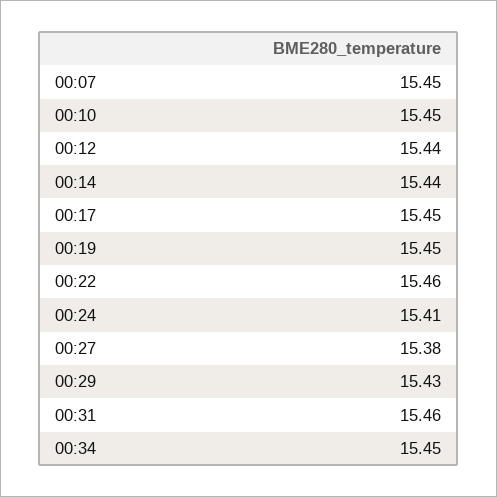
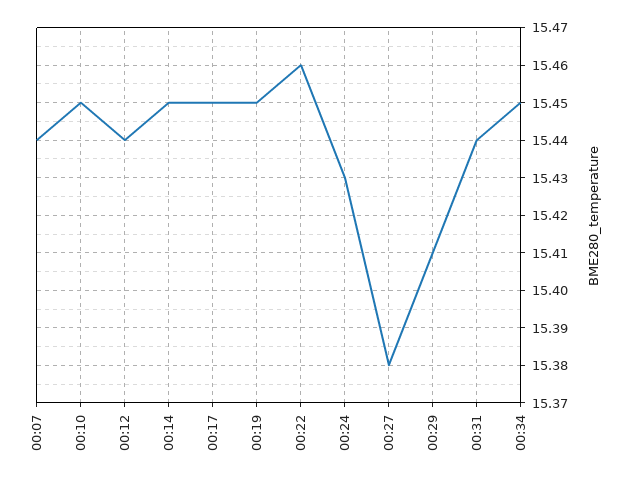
  {
-   "00:07": 15.45,
+   "00:07": 15.44,
    "00:10": 15.45,
    "00:12": 15.44,
-   "00:14": 15.44,
+   "00:14": 15.45,
    "00:17": 15.45,
    "00:19": 15.45,
    "00:22": 15.46,
-   "00:24": 15.41,
+   "00:24": 15.43,
    "00:27": 15.38,
-   "00:29": 15.43,
+   "00:29": 15.41,
-   "00:31": 15.46,
+   "00:31": 15.44,
    "00:34": 15.45
  }

